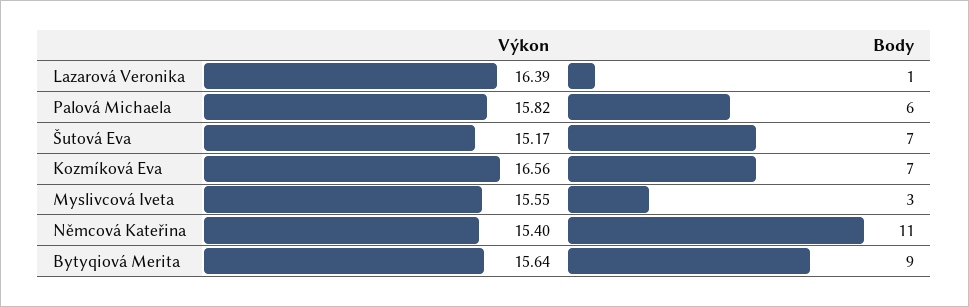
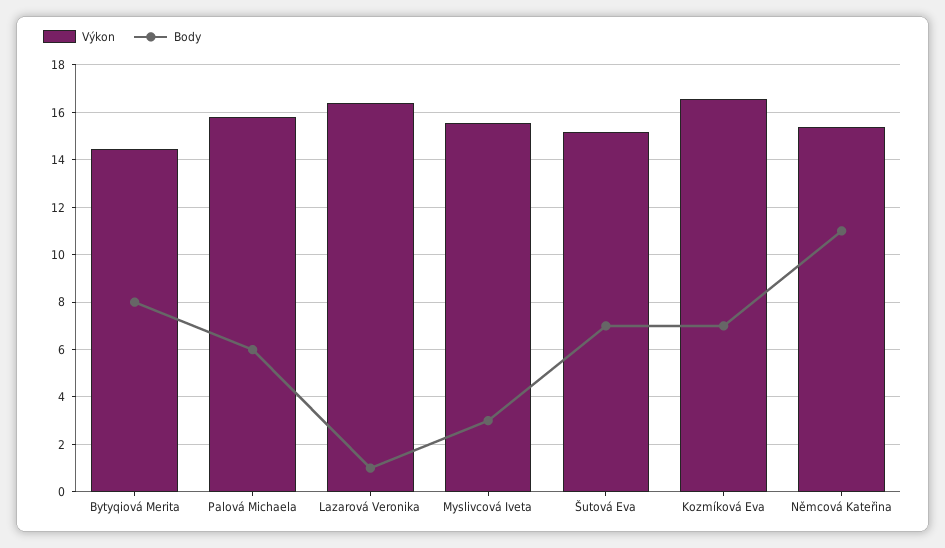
  {
    "Výkon": {
      "Lazarová Veronika": 16.39,
      "Palová Michaela": 15.82,
      "Šutová Eva": 15.17,
      "Kozmíková Eva": 16.56,
      "Myslivcová Iveta": 15.55,
      "Němcová Kateřina": 15.4,
-     "Bytyqiová Merita": 15.64
+     "Bytyqiová Merita": 14.5
    },
    "Body": {
      "Lazarová Veronika": 1,
      "Palová Michaela": 6,
      "Šutová Eva": 7,
      "Kozmíková Eva": 7,
      "Myslivcová Iveta": 3,
      "Němcová Kateřina": 11,
-     "Bytyqiová Merita": 9
+     "Bytyqiová Merita": 8
    }
  }

